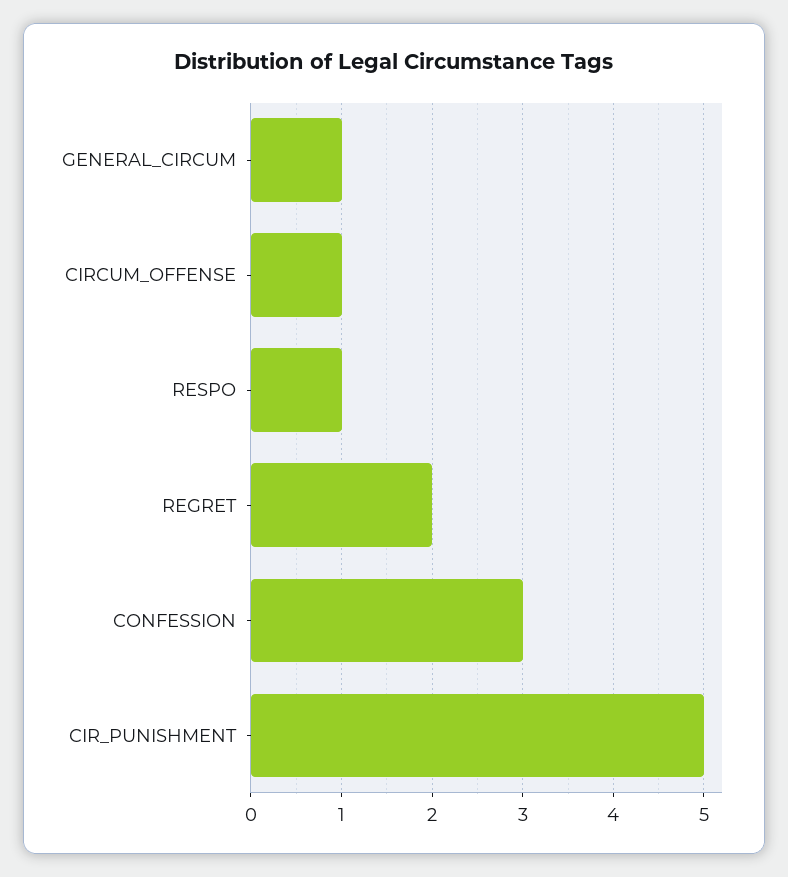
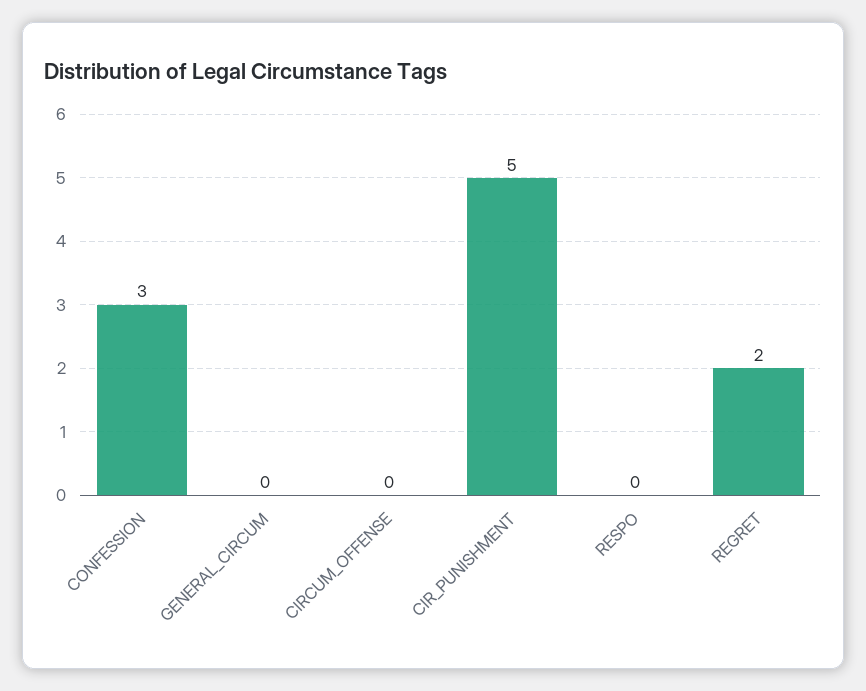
  {
-   "GENERAL_CIRCUM": 1,
+   "GENERAL_CIRCUM": 0,
-   "CIRCUM_OFFENSE": 1,
+   "CIRCUM_OFFENSE": 0,
-   "RESPO": 1,
+   "RESPO": 0,
    "REGRET": 2,
    "CONFESSION": 3,
    "CIR_PUNISHMENT": 5
  }

